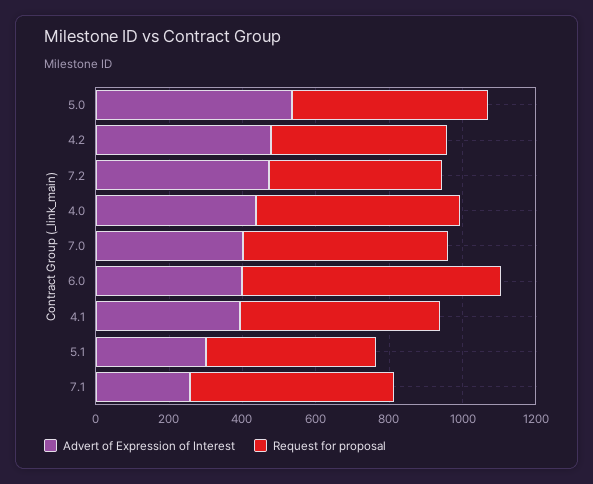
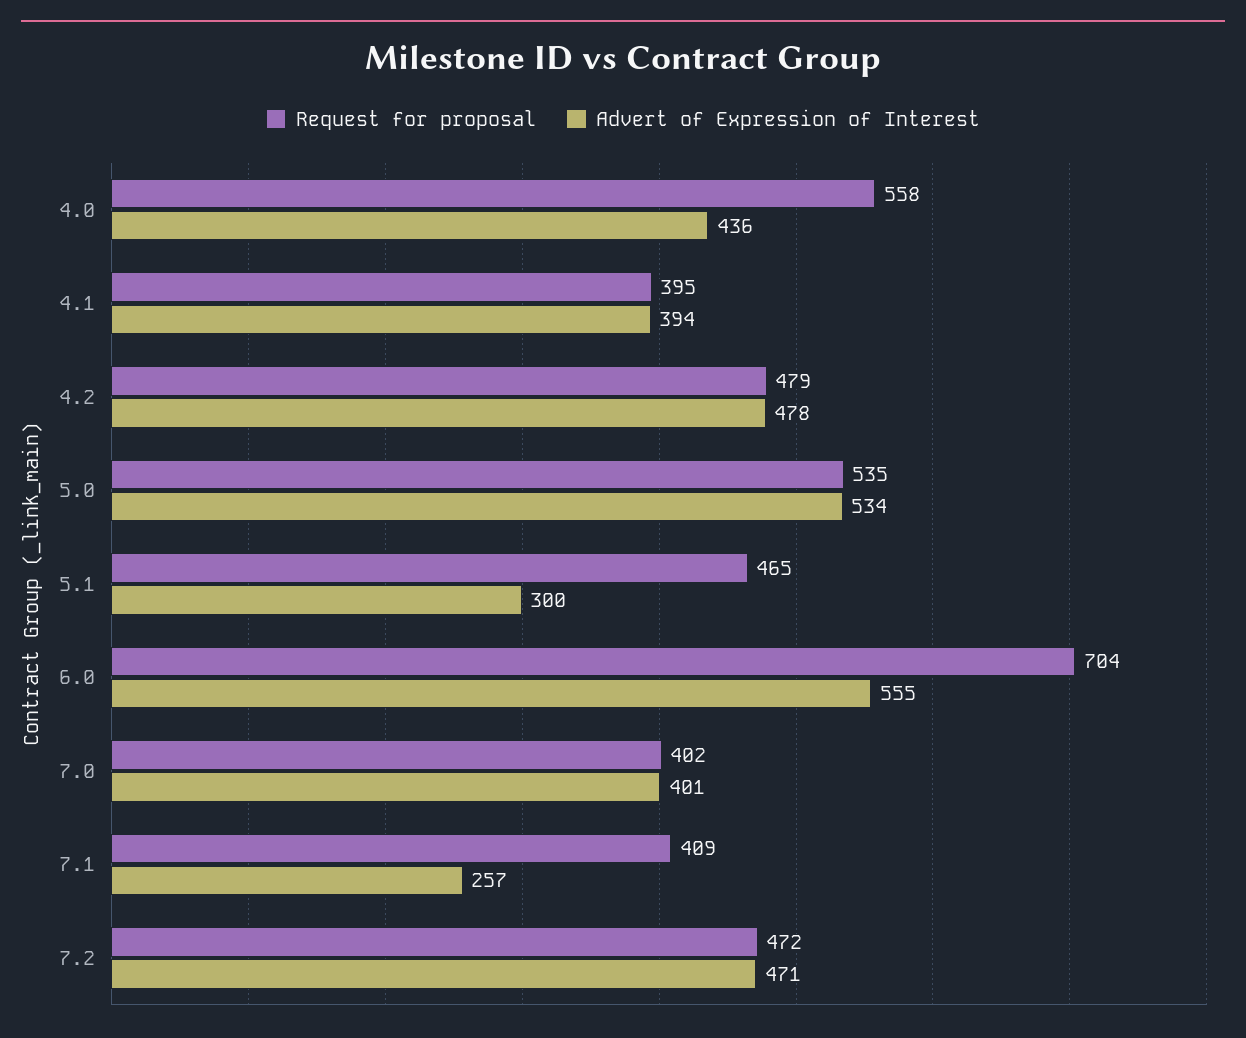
  {
    "Advert of Expression of Interest": {
      "5.0": 534,
      "4.2": 478,
      "7.2": 471,
      "4.0": 436,
      "7.0": 401,
-     "6.0": 400,
+     "6.0": 555,
      "4.1": 394,
      "5.1": 300,
      "7.1": 257
    },
    "Request for proposal": {
      "5.0": 535,
      "4.2": 479,
      "7.2": 472,
      "4.0": 558,
-     "7.0": 550,
+     "7.0": 402,
      "6.0": 704,
-     "4.1": 550,
+     "4.1": 395,
      "5.1": 465,
-     "7.1": 550
+     "7.1": 409
    }
  }

